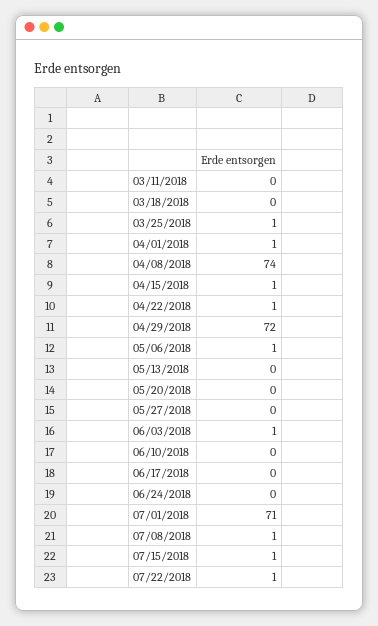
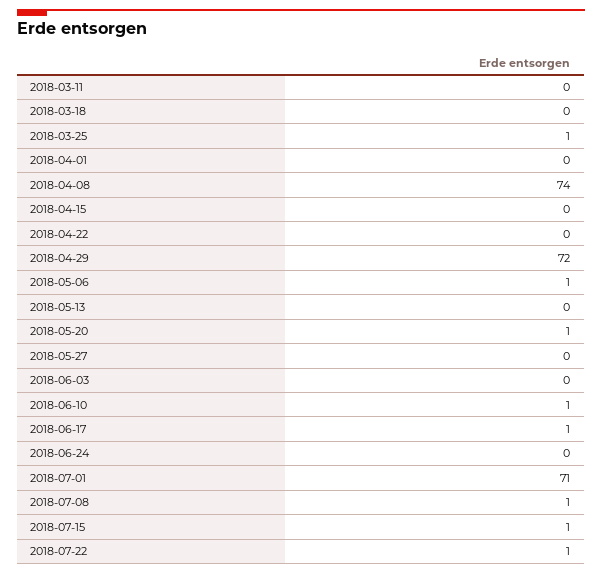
  {
    "03/11/2018": 0,
    "03/18/2018": 0,
    "03/25/2018": 1,
-   "04/01/2018": 1,
+   "04/01/2018": 0,
    "04/08/2018": 74,
-   "04/15/2018": 1,
+   "04/15/2018": 0,
-   "04/22/2018": 1,
+   "04/22/2018": 0,
    "04/29/2018": 72,
    "05/06/2018": 1,
    "05/13/2018": 0,
-   "05/20/2018": 0,
+   "05/20/2018": 1,
    "05/27/2018": 0,
-   "06/03/2018": 1,
+   "06/03/2018": 0,
-   "06/10/2018": 0,
+   "06/10/2018": 1,
-   "06/17/2018": 0,
+   "06/17/2018": 1,
    "06/24/2018": 0,
    "07/01/2018": 71,
    "07/08/2018": 1,
    "07/15/2018": 1,
    "07/22/2018": 1
  }

